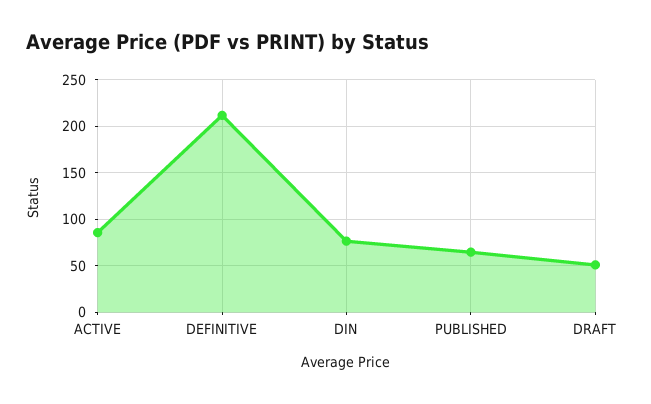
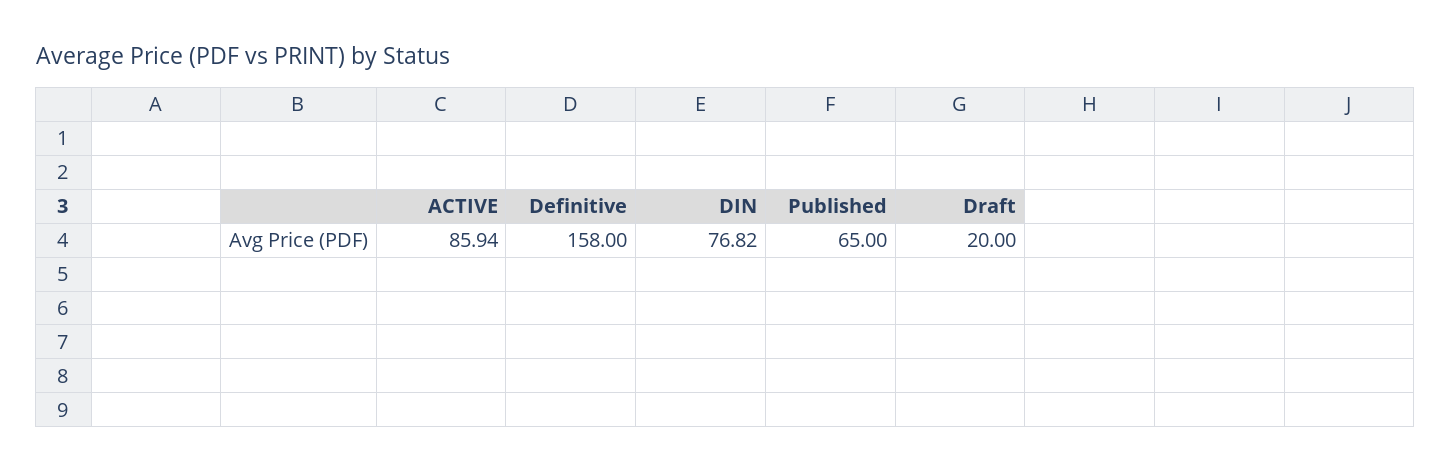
  {
    "ACTIVE": 85.94,
-   "DEFINITIVE": 210,
+   "DEFINITIVE": 158,
    "DIN": 76.82,
    "PUBLISHED": 65,
-   "DRAFT": 50
+   "DRAFT": 20
  }

